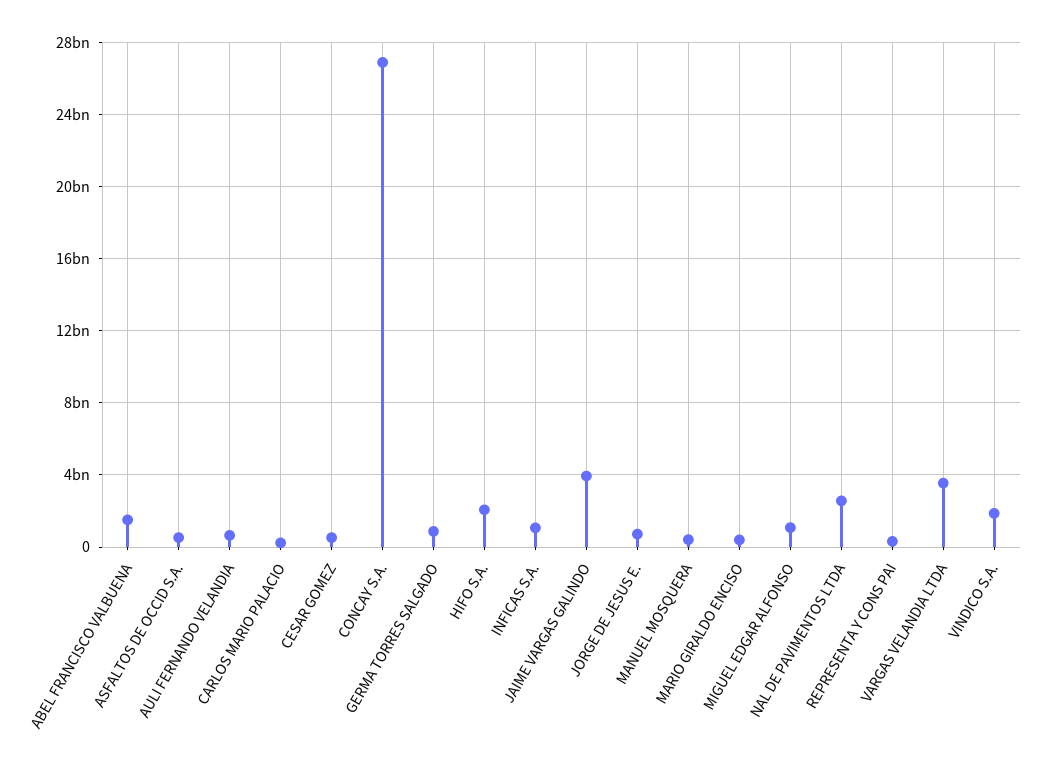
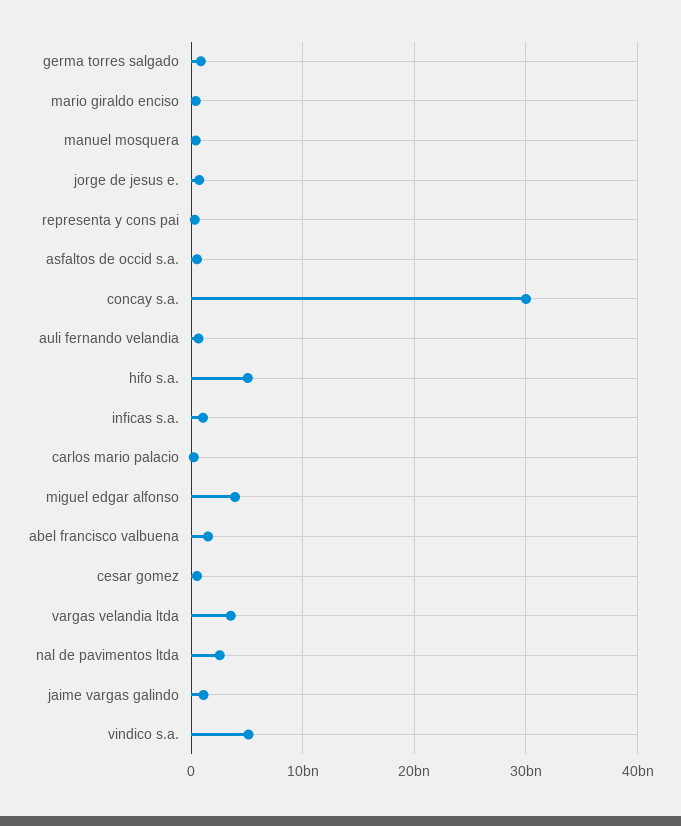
  {
    "ABEL FRANCISCO VALBUENA": 1500000000,
    "ASFALTOS DE OCCID S.A.": 500000000,
    "AULI FERNANDO VELANDIA": 500000000,
    "CARLOS MARIO PALACIO": 0,
    "CESAR GOMEZ": 500000000,
-   "CONCAY S.A.": 27000000000,
+   "CONCAY S.A.": 30000000000,
    "GERMA TORRES SALGADO": 1000000000,
-   "HIFO S.A.": 2000000000,
+   "HIFO S.A.": 5000000000,
    "INFICAS S.A.": 1000000000,
-   "JAIME VARGAS GALINDO": 4000000000,
+   "JAIME VARGAS GALINDO": 1000000000,
    "JORGE DE JESUS E.": 500000000,
    "MANUEL MOSQUERA": 500000000,
    "MARIO GIRALDO ENCISO": 500000000,
-   "MIGUEL EDGAR ALFONSO": 1000000000,
+   "MIGUEL EDGAR ALFONSO": 4000000000,
    "NAL DE PAVIMENTOS LTDA": 2500000000,
    "REPRESENTA Y CONS PAI": 500000000,
    "VARGAS VELANDIA LTDA": 3500000000,
-   "VINDICO S.A.": 2000000000
+   "VINDICO S.A.": 5000000000
  }

